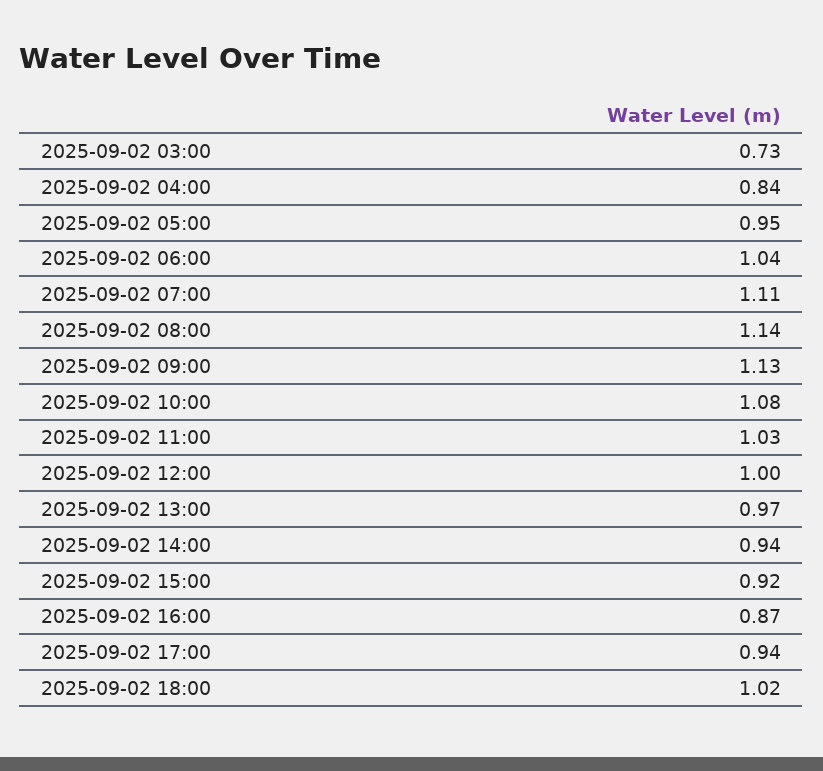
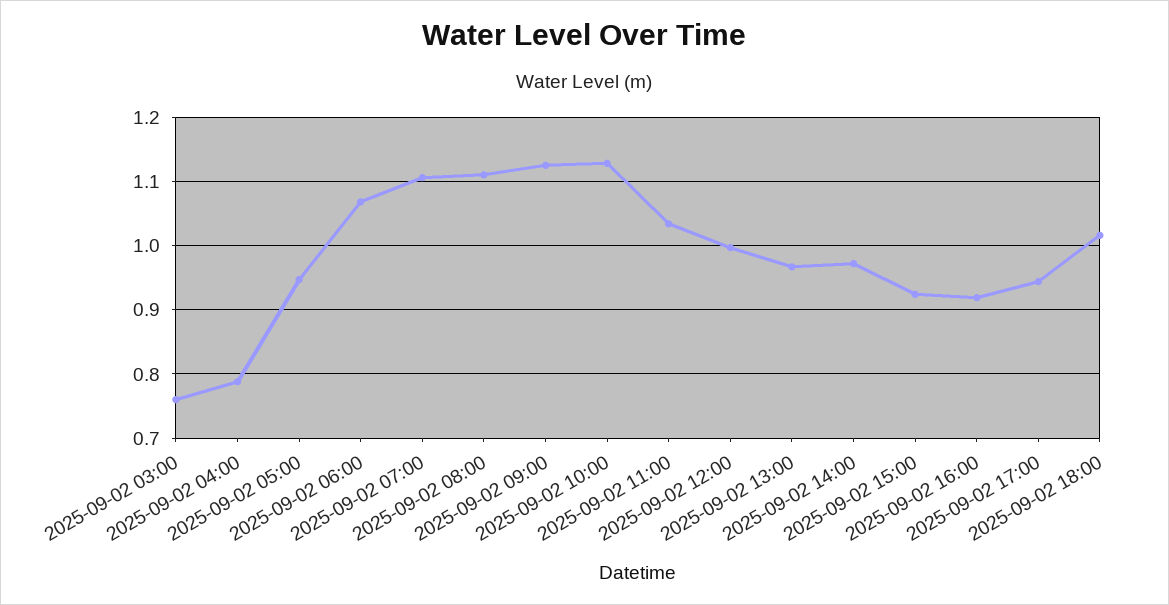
  {
-   "2025-09-02 03:00": 0.73,
+   "2025-09-02 03:00": 0.76,
-   "2025-09-02 04:00": 0.84,
+   "2025-09-02 04:00": 0.79,
    "2025-09-02 05:00": 0.95,
-   "2025-09-02 06:00": 1.04,
+   "2025-09-02 06:00": 1.07,
    "2025-09-02 07:00": 1.11,
-   "2025-09-02 08:00": 1.14,
+   "2025-09-02 08:00": 1.11,
    "2025-09-02 09:00": 1.13,
-   "2025-09-02 10:00": 1.08,
+   "2025-09-02 10:00": 1.13,
    "2025-09-02 11:00": 1.03,
    "2025-09-02 12:00": 1,
    "2025-09-02 13:00": 0.97,
-   "2025-09-02 14:00": 0.94,
+   "2025-09-02 14:00": 0.97,
    "2025-09-02 15:00": 0.92,
-   "2025-09-02 16:00": 0.87,
+   "2025-09-02 16:00": 0.92,
    "2025-09-02 17:00": 0.94,
    "2025-09-02 18:00": 1.02
  }

